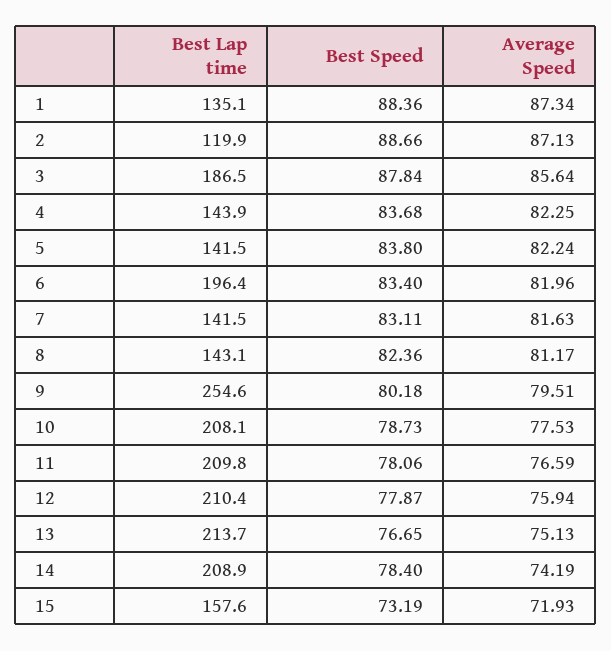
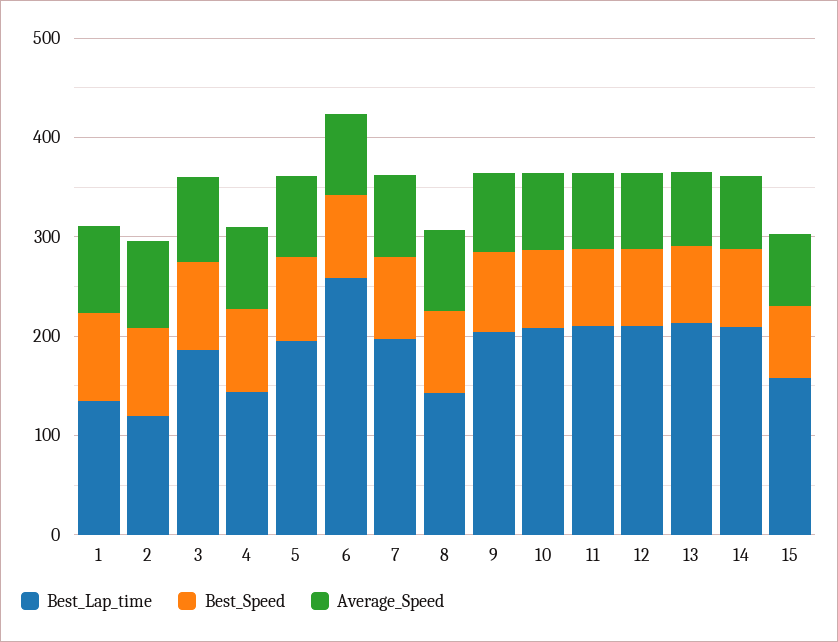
  {
    "Best Lap time": {
      "1": 135.1,
      "2": 119.9,
      "3": 186.5,
      "4": 143.9,
-     "5": 141.5,
+     "5": 200,
-     "6": 196.4,
+     "6": 260,
-     "7": 141.5,
+     "7": 200,
      "8": 143.1,
-     "9": 254.6,
+     "9": 200,
      "10": 208.1,
      "11": 209.8,
      "12": 210.4,
      "13": 213.7,
      "14": 208.9,
      "15": 157.6
    },
    "Best Speed": {
      "1": 88.36,
      "2": 88.66,
      "3": 87.84,
      "4": 83.68,
      "5": 83.8,
      "6": 83.4,
      "7": 83.11,
      "8": 82.36,
      "9": 80.18,
      "10": 78.73,
      "11": 78.06,
      "12": 77.87,
      "13": 76.65,
      "14": 78.4,
      "15": 73.19
    },
    "Average Speed": {
      "1": 87.34,
      "2": 87.13,
      "3": 85.64,
      "4": 82.25,
      "5": 82.24,
      "6": 81.96,
      "7": 81.63,
      "8": 81.17,
      "9": 79.51,
      "10": 77.53,
      "11": 76.59,
      "12": 75.94,
      "13": 75.13,
      "14": 74.19,
      "15": 71.93
    }
  }

